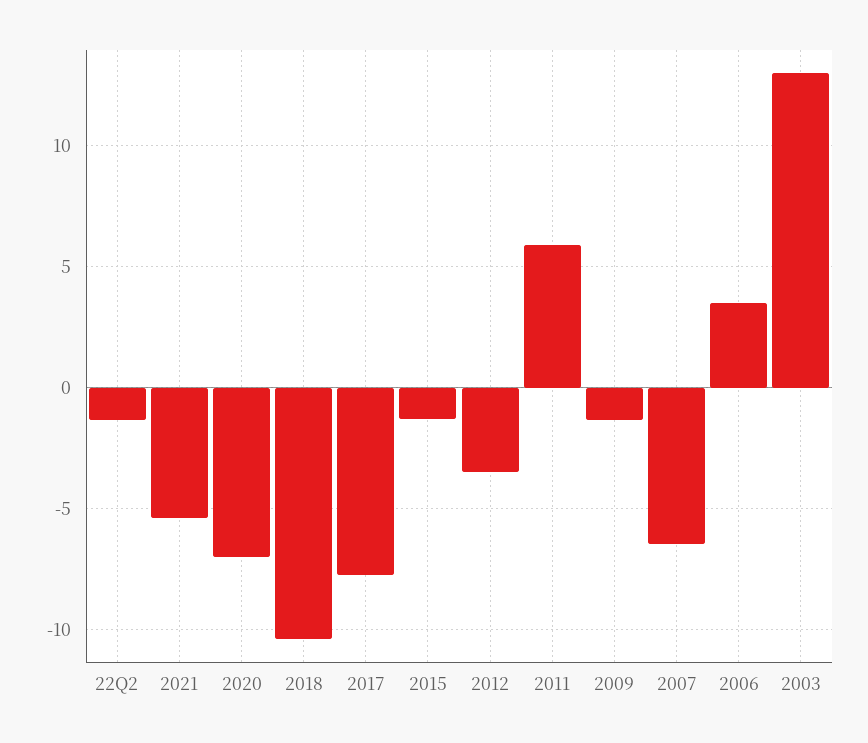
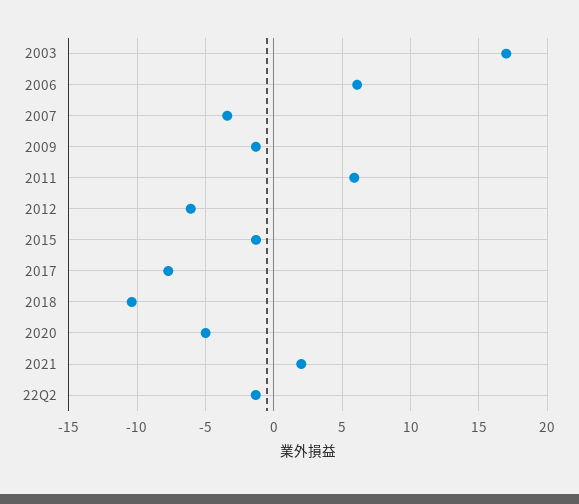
  {
    "22Q2": -1.5,
-   "2021": -5.5,
+   "2021": 2,
-   "2020": -7,
+   "2020": -5,
    "2018": -10.5,
    "2017": -7.5,
    "2015": -1.5,
-   "2012": -3.5,
+   "2012": -6,
    "2011": 6,
    "2009": -1.5,
-   "2007": -6.5,
+   "2007": -3.5,
-   "2006": 3.5,
+   "2006": 6,
-   "2003": 13
+   "2003": 17
  }

